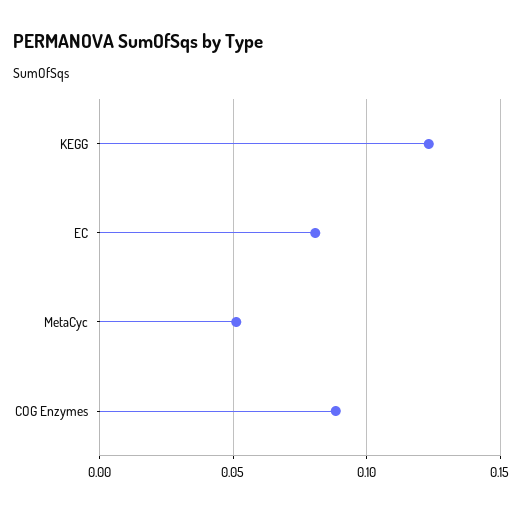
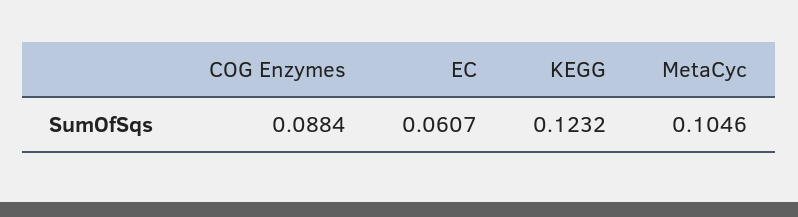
  {
    "KEGG": 0.1232,
-   "EC": 0.08,
+   "EC": 0.0607,
-   "MetaCyc": 0.05,
+   "MetaCyc": 0.1046,
    "COG Enzymes": 0.0884
  }

